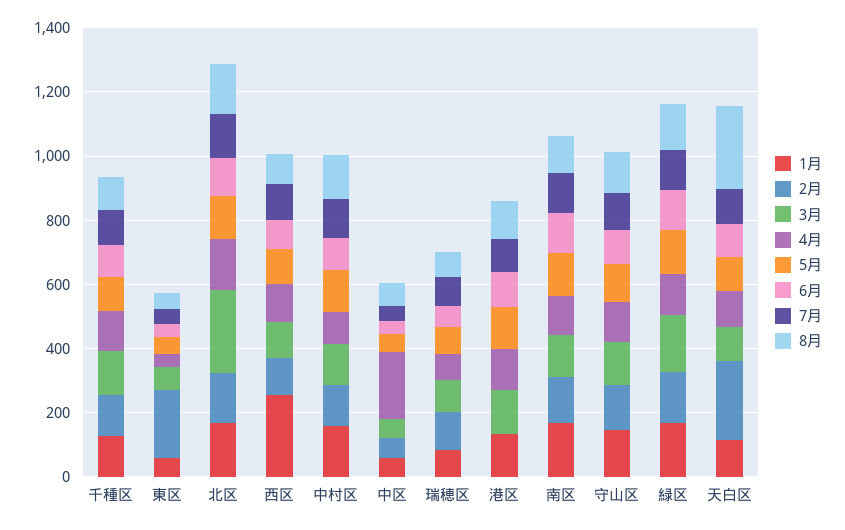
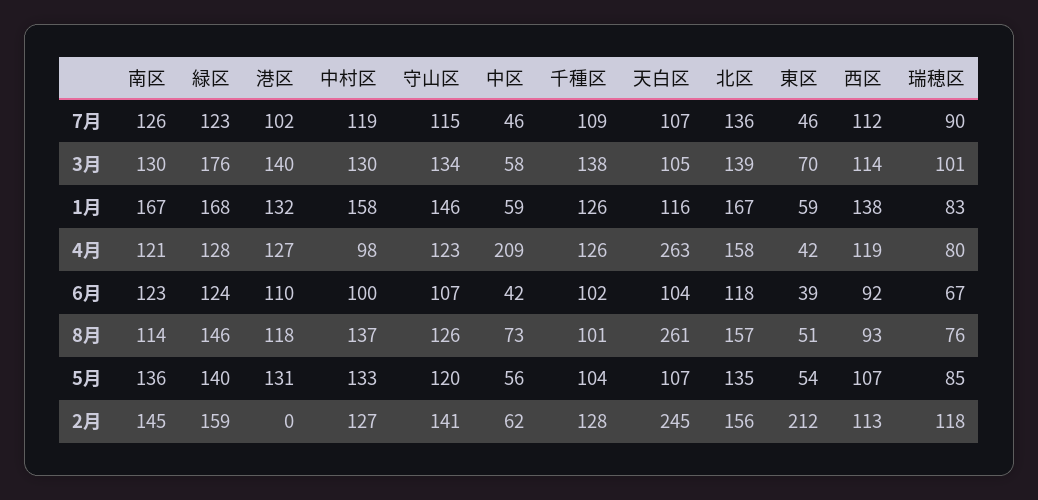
  {
    "1月": {
      "千種区": 126,
      "東区": 59,
      "北区": 167,
-     "西区": 250,
+     "西区": 138,
      "中村区": 158,
      "中区": 59,
      "瑞穂区": 83,
      "港区": 132,
      "南区": 167,
      "守山区": 146,
      "緑区": 168,
      "天白区": 116
    },
    "2月": {
      "千種区": 128,
      "東区": 212,
      "北区": 156,
      "西区": 113,
      "中村区": 127,
      "中区": 62,
      "瑞穂区": 118,
      "港区": 0,
      "南区": 145,
      "守山区": 141,
      "緑区": 159,
      "天白区": 245
    },
    "3月": {
      "千種区": 138,
      "東区": 70,
-     "北区": 250,
+     "北区": 139,
      "西区": 114,
      "中村区": 130,
      "中区": 58,
      "瑞穂区": 101,
      "港区": 140,
      "南区": 130,
      "守山区": 134,
      "緑区": 176,
      "天白区": 105
    },
    "4月": {
      "千種区": 126,
      "東区": 42,
      "北区": 158,
      "西区": 119,
      "中村区": 98,
      "中区": 209,
      "瑞穂区": 80,
      "港区": 127,
      "南区": 121,
      "守山区": 123,
      "緑区": 128,
-     "天白区": 100
+     "天白区": 263
    },
    "5月": {
      "千種区": 104,
      "東区": 54,
      "北区": 135,
      "西区": 107,
      "中村区": 133,
      "中区": 56,
      "瑞穂区": 85,
      "港区": 131,
      "南区": 136,
      "守山区": 120,
      "緑区": 140,
      "天白区": 107
    },
    "6月": {
      "千種区": 102,
      "東区": 39,
      "北区": 118,
      "西区": 92,
      "中村区": 100,
      "中区": 42,
      "瑞穂区": 67,
      "港区": 110,
      "南区": 123,
      "守山区": 107,
      "緑区": 124,
      "天白区": 104
    },
    "7月": {
      "千種区": 109,
      "東区": 46,
      "北区": 136,
      "西区": 112,
      "中村区": 119,
      "中区": 46,
      "瑞穂区": 90,
      "港区": 102,
      "南区": 126,
      "守山区": 115,
      "緑区": 123,
      "天白区": 107
    },
    "8月": {
      "千種区": 101,
      "東区": 51,
      "北区": 157,
      "西区": 93,
      "中村区": 137,
      "中区": 73,
      "瑞穂区": 76,
      "港区": 118,
      "南区": 114,
      "守山区": 126,
      "緑区": 146,
      "天白区": 261
    }
  }

